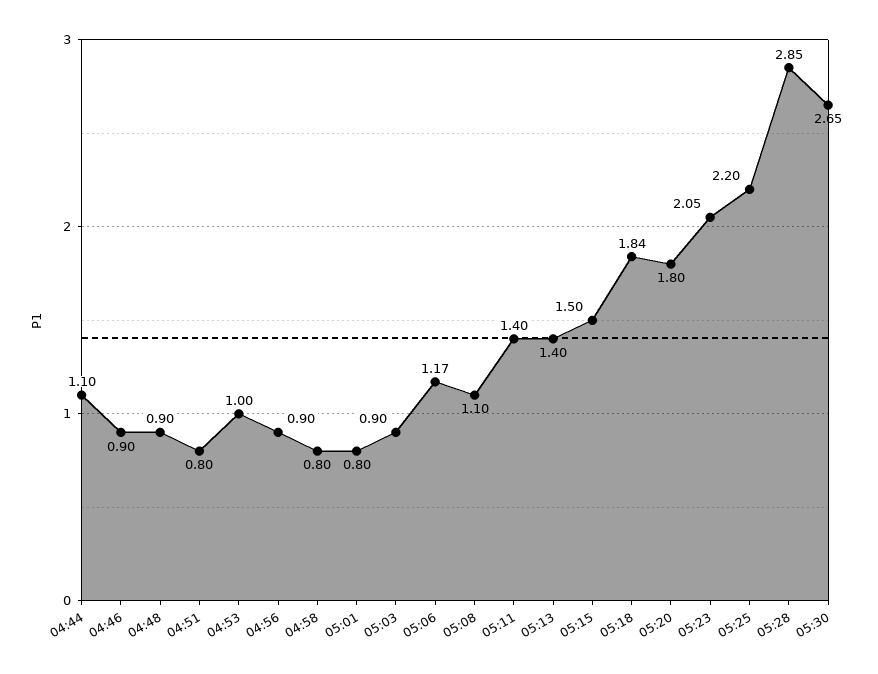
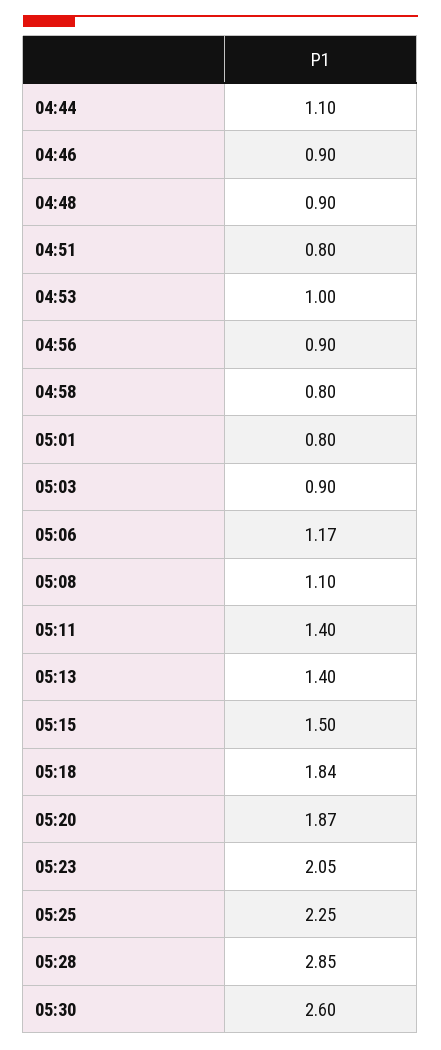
  {
    "04:44": 1.1,
    "04:46": 0.9,
    "04:48": 0.9,
    "04:51": 0.8,
    "04:53": 1,
    "04:56": 0.9,
    "04:58": 0.8,
    "05:01": 0.8,
    "05:03": 0.9,
    "05:06": 1.17,
    "05:08": 1.1,
    "05:11": 1.4,
    "05:13": 1.4,
    "05:15": 1.5,
    "05:18": 1.84,
-   "05:20": 1.8,
+   "05:20": 1.87,
    "05:23": 2.05,
-   "05:25": 2.2,
+   "05:25": 2.25,
    "05:28": 2.85,
-   "05:30": 2.65
+   "05:30": 2.6
  }

